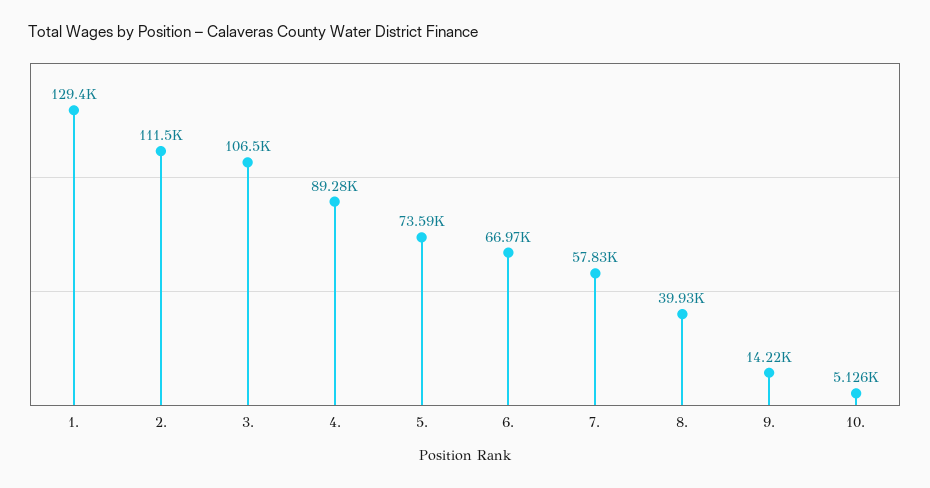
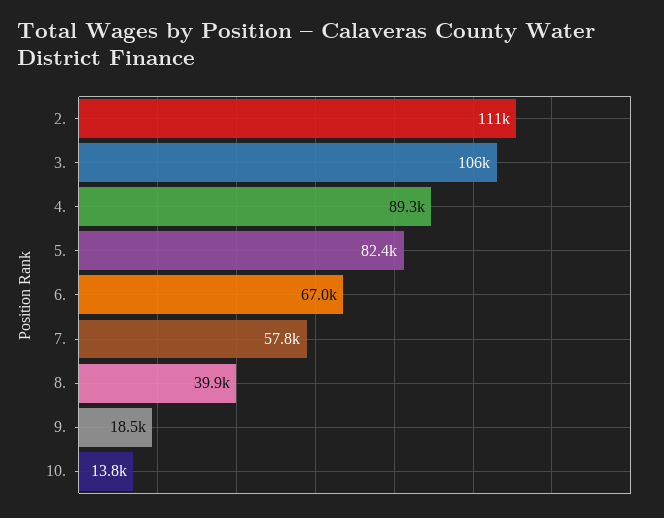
  {
-   "1.": 129400,
    "2.": 111500,
    "3.": 106500,
    "4.": 89280,
-   "5.": 73590,
+   "5.": 82400,
    "6.": 66970,
    "7.": 57830,
    "8.": 39930,
-   "9.": 14220,
+   "9.": 18500,
-   "10.": 5126
+   "10.": 13800
  }

